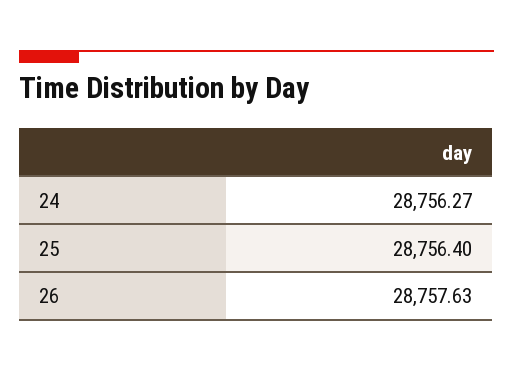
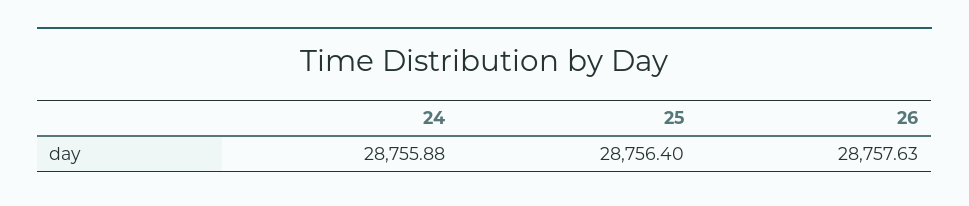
  {
-   "24": 28756.27,
+   "24": 28755.88,
    "25": 28756.4,
    "26": 28757.63
  }

